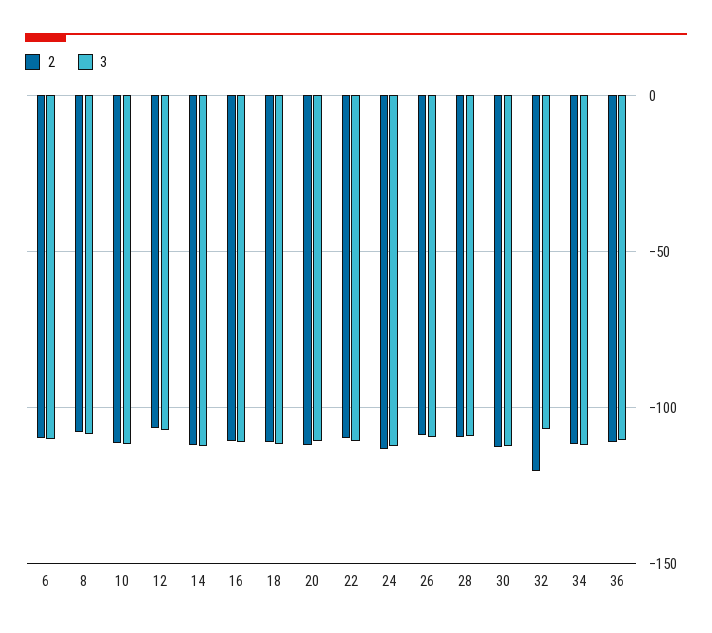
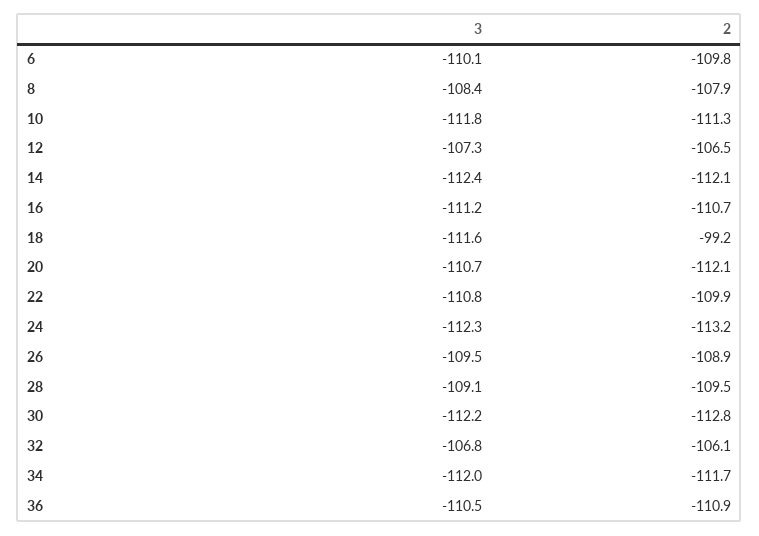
  {
    "2": {
      "6": -109.8,
      "8": -107.9,
      "10": -111.3,
      "12": -106.5,
      "14": -112.1,
      "16": -110.7,
-     "18": -110,
+     "18": -99.2,
      "20": -112.1,
      "22": -109.9,
      "24": -113.2,
      "26": -108.9,
      "28": -109.5,
      "30": -112.8,
-     "32": -120,
+     "32": -106.1,
      "34": -111.7,
      "36": -110.9
    },
    "3": {
      "6": -110.1,
      "8": -108.4,
      "10": -111.8,
      "12": -107.3,
      "14": -112.4,
      "16": -111.2,
      "18": -111.6,
      "20": -110.7,
      "22": -110.8,
      "24": -112.3,
      "26": -109.5,
      "28": -109.1,
      "30": -112.2,
      "32": -106.8,
      "34": -112,
      "36": -110.5
    }
  }

